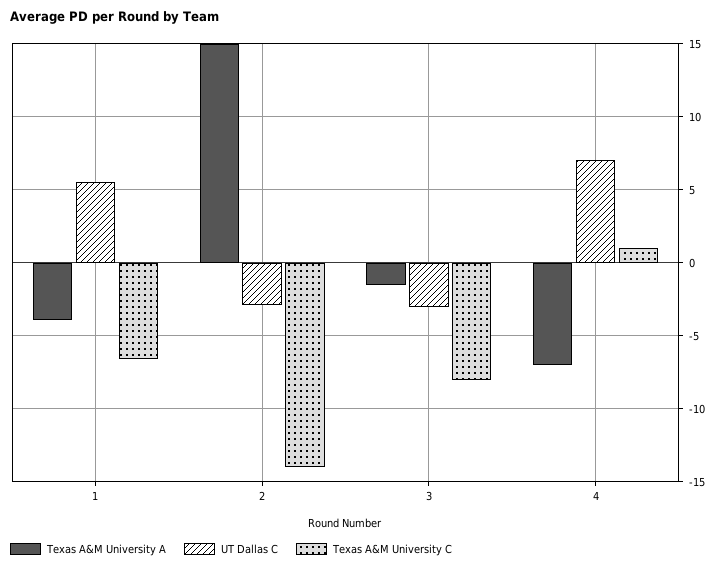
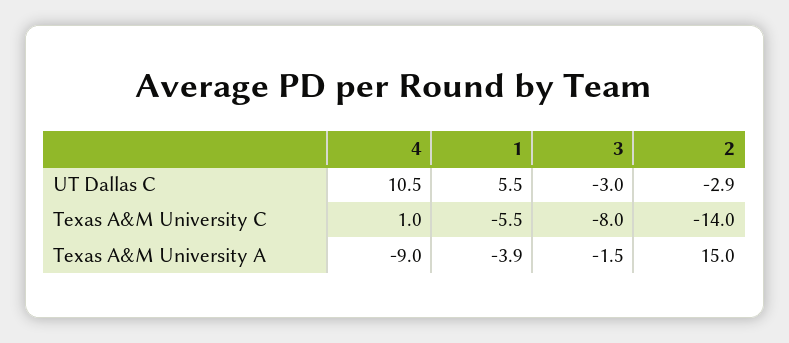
  {
    "Texas A&M University A": {
      "1": -3.9,
      "2": 15,
      "3": -1.5,
-     "4": -7
+     "4": -9
    },
    "UT Dallas C": {
      "1": 5.5,
      "2": -2.9,
      "3": -3,
-     "4": 7
+     "4": 10.5
    },
    "Texas A&M University C": {
-     "1": -6.5,
+     "1": -5.5,
      "2": -14,
      "3": -8,
      "4": 1
    }
  }

